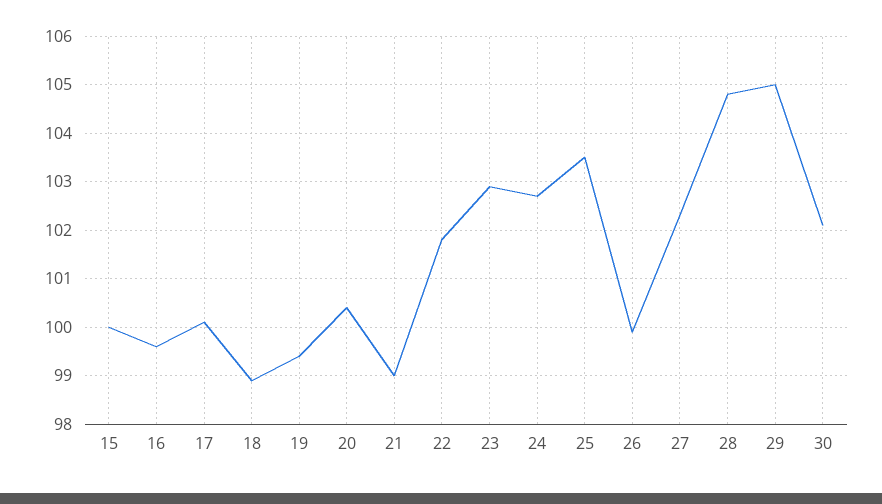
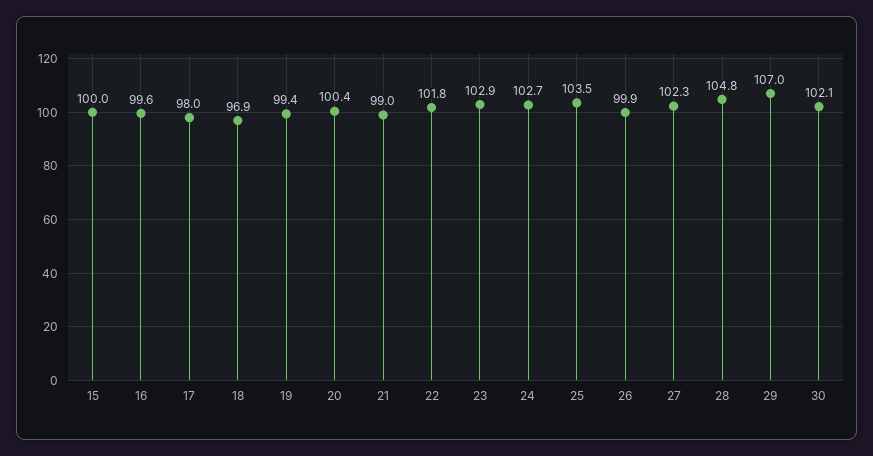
  {
    "15": 100,
    "16": 99.6,
-   "17": 100,
+   "17": 98,
-   "18": 99,
+   "18": 96.9,
    "19": 99.4,
    "20": 100.4,
    "21": 99,
    "22": 101.8,
    "23": 102.9,
    "24": 102.7,
    "25": 103.5,
    "26": 99.9,
    "27": 102.3,
    "28": 104.8,
-   "29": 105,
+   "29": 107,
    "30": 102.1
  }

